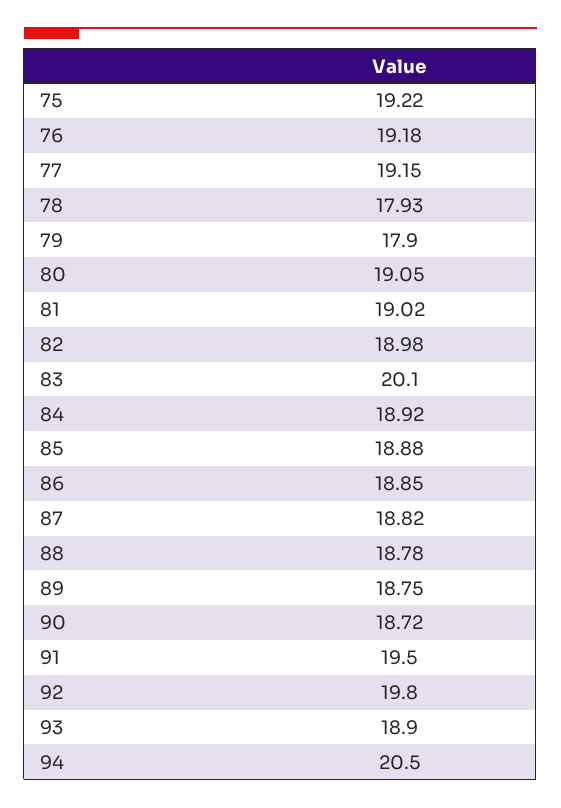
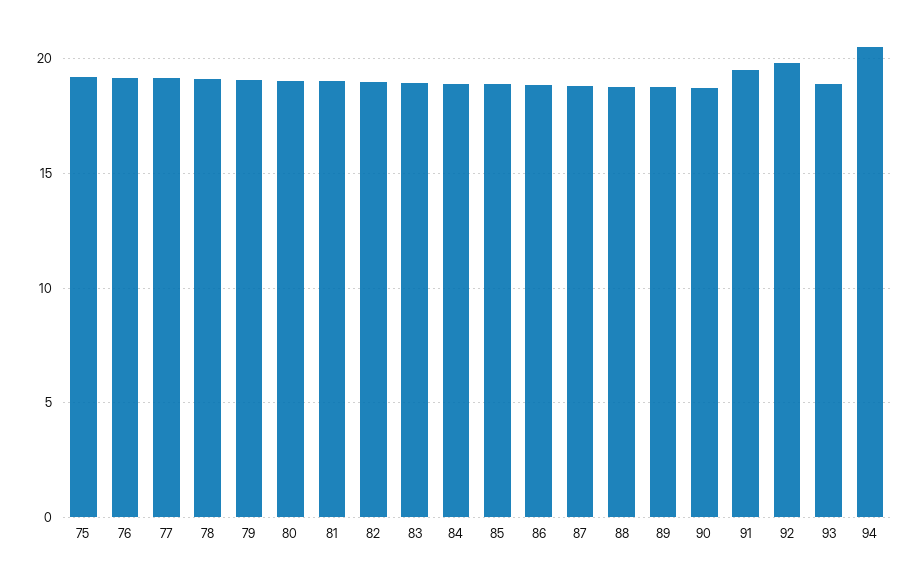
  {
    "75": 19.22,
    "76": 19.18,
    "77": 19.15,
-   "78": 17.93,
+   "78": 19,
-   "79": 17.9,
+   "79": 19,
    "80": 19.05,
    "81": 19.02,
    "82": 18.98,
-   "83": 20.1,
+   "83": 19,
    "84": 18.92,
    "85": 18.88,
    "86": 18.85,
    "87": 18.82,
    "88": 18.78,
    "89": 18.75,
    "90": 18.72,
    "91": 19.5,
    "92": 19.8,
    "93": 18.9,
    "94": 20.5
  }

